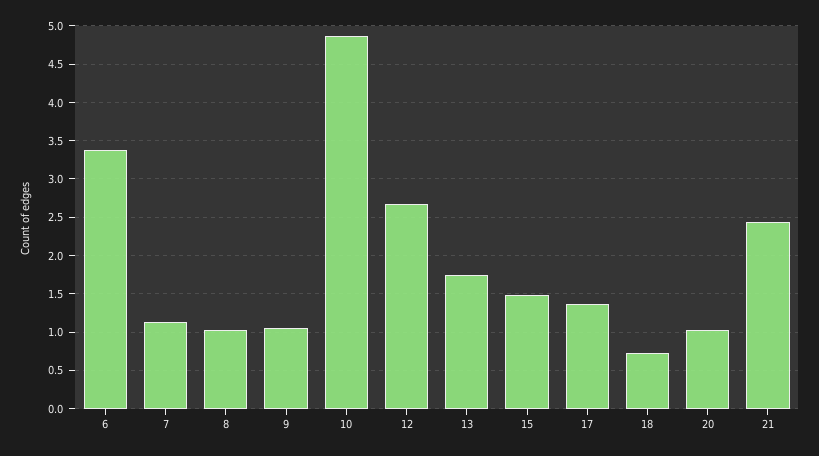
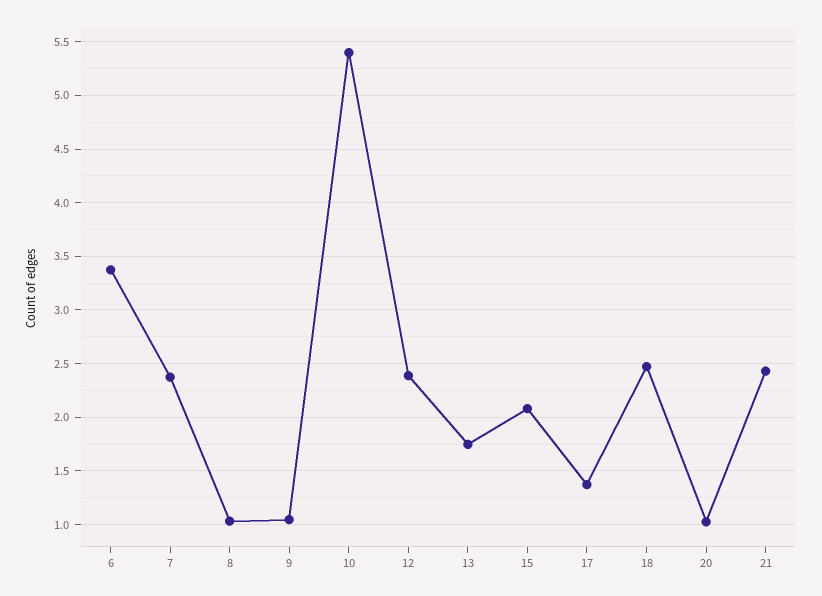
  {
    "6": 3.4,
-   "7": 1.1,
+   "7": 2.4,
    "8": 1,
    "9": 1,
-   "10": 4.9,
+   "10": 5.4,
-   "12": 2.7,
+   "12": 2.4,
    "13": 1.7,
-   "15": 1.5,
+   "15": 2.1,
    "17": 1.4,
-   "18": 0.7,
+   "18": 2.5,
    "20": 1,
    "21": 2.4
  }

